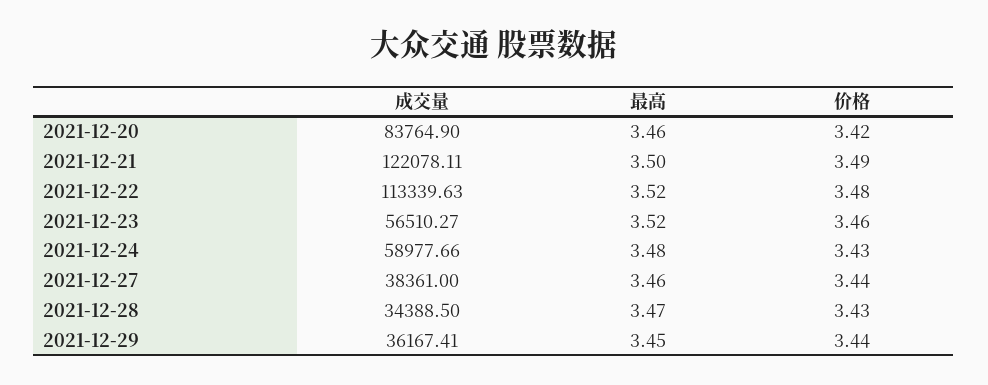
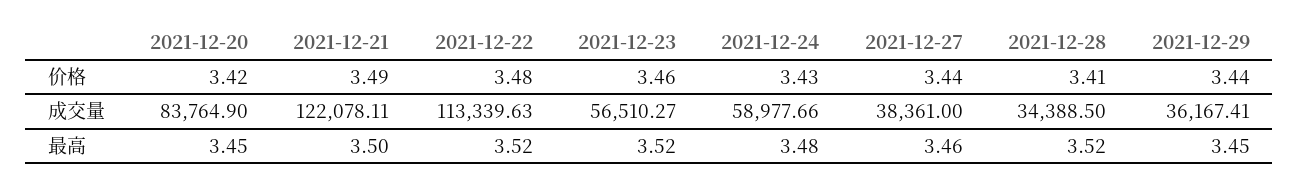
  {
    "成交量": {
      "2021-12-20": 83764.9,
      "2021-12-21": 122078.11,
      "2021-12-22": 113339.63,
      "2021-12-23": 56510.27,
      "2021-12-24": 58977.66,
      "2021-12-27": 38361,
      "2021-12-28": 34388.5,
      "2021-12-29": 36167.41
    },
    "最高": {
-     "2021-12-20": 3.46,
+     "2021-12-20": 3.45,
      "2021-12-21": 3.5,
      "2021-12-22": 3.52,
      "2021-12-23": 3.52,
      "2021-12-24": 3.48,
      "2021-12-27": 3.46,
-     "2021-12-28": 3.47,
+     "2021-12-28": 3.52,
      "2021-12-29": 3.45
    },
    "价格": {
      "2021-12-20": 3.42,
      "2021-12-21": 3.49,
      "2021-12-22": 3.48,
      "2021-12-23": 3.46,
      "2021-12-24": 3.43,
      "2021-12-27": 3.44,
-     "2021-12-28": 3.43,
+     "2021-12-28": 3.41,
      "2021-12-29": 3.44
    }
  }

